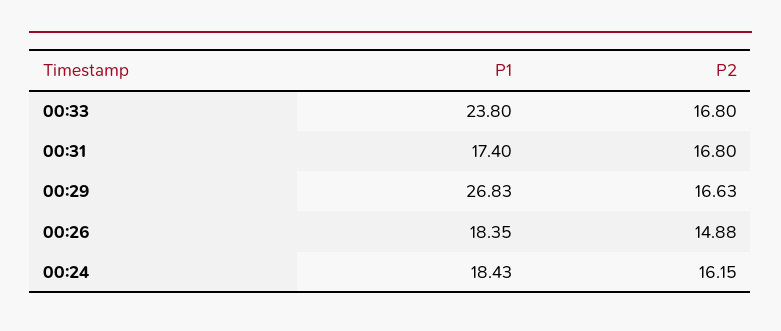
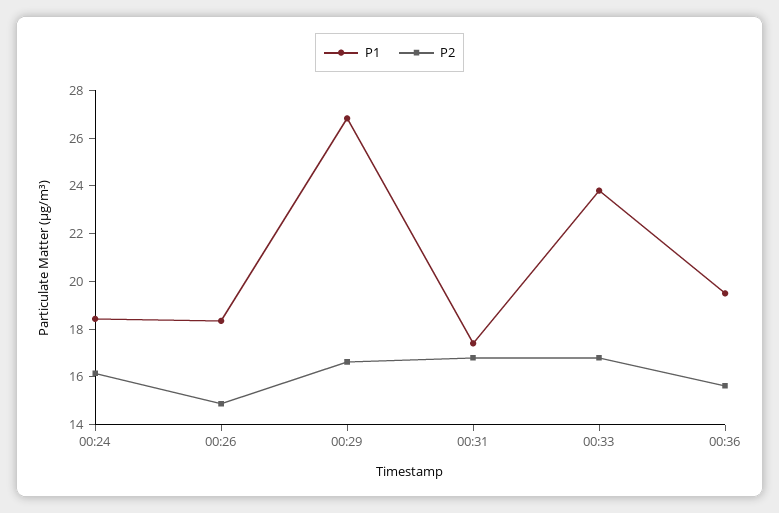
  {
    "P1": {
      "00:33": 23.8,
      "00:31": 17.4,
      "00:29": 26.83,
      "00:26": 18.35,
-     "00:24": 18.43
+     "00:24": 18.43,
+     "00:36": 19.5
    },
    "P2": {
      "00:33": 16.8,
      "00:31": 16.8,
      "00:29": 16.63,
      "00:26": 14.88,
-     "00:24": 16.15
+     "00:24": 16.15,
+     "00:36": 15.5
    }
  }

